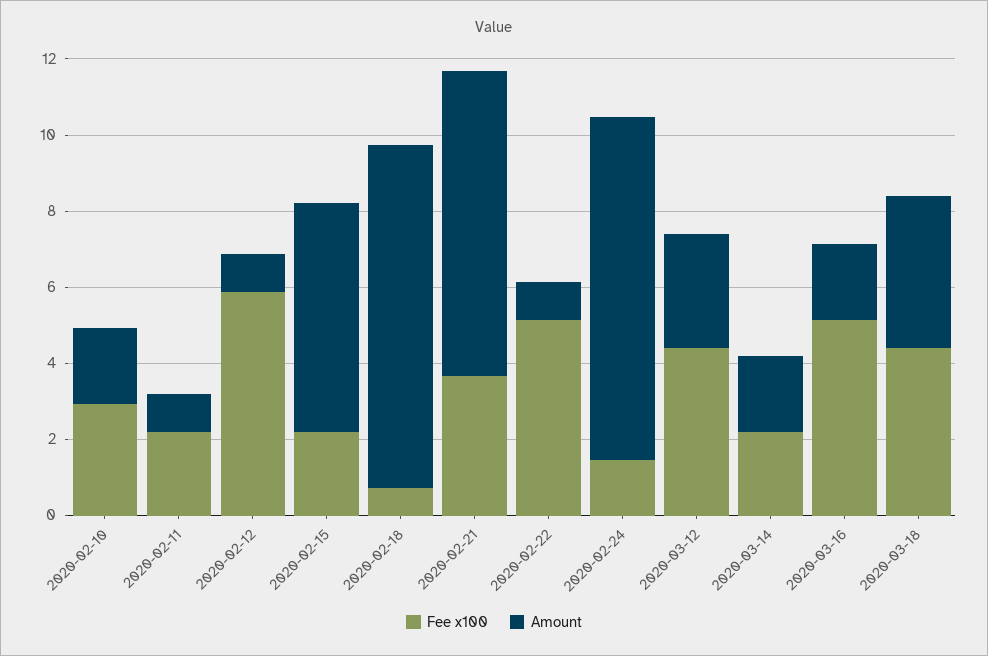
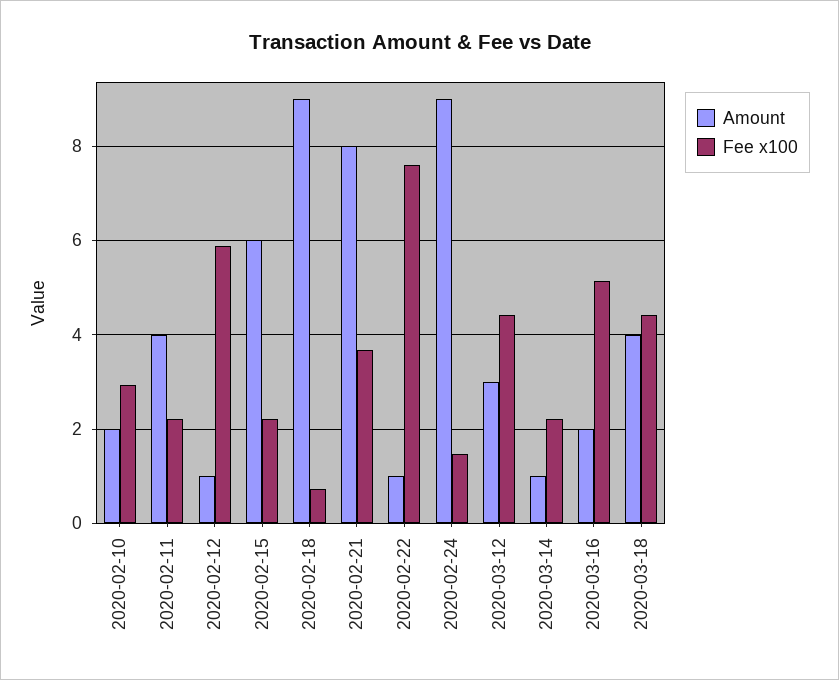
  {
    "Fee x100": {
      "2020-02-10": 3,
      "2020-02-11": 2.2,
      "2020-02-12": 5.8,
      "2020-02-15": 2.2,
      "2020-02-18": 0.8,
      "2020-02-21": 3.6,
-     "2020-02-22": 5,
+     "2020-02-22": 7.6,
      "2020-02-24": 1.4,
      "2020-03-12": 4.4,
      "2020-03-14": 2.2,
      "2020-03-16": 5.2,
      "2020-03-18": 4.4
    },
    "Amount": {
      "2020-02-10": 2,
-     "2020-02-11": 1,
+     "2020-02-11": 4,
      "2020-02-12": 1,
      "2020-02-15": 6,
      "2020-02-18": 9,
      "2020-02-21": 8,
      "2020-02-22": 1,
      "2020-02-24": 9,
      "2020-03-12": 3,
-     "2020-03-14": 2,
+     "2020-03-14": 1,
      "2020-03-16": 2,
      "2020-03-18": 4
    }
  }

